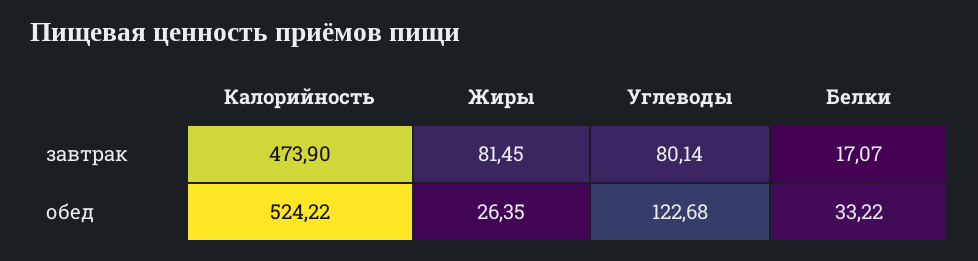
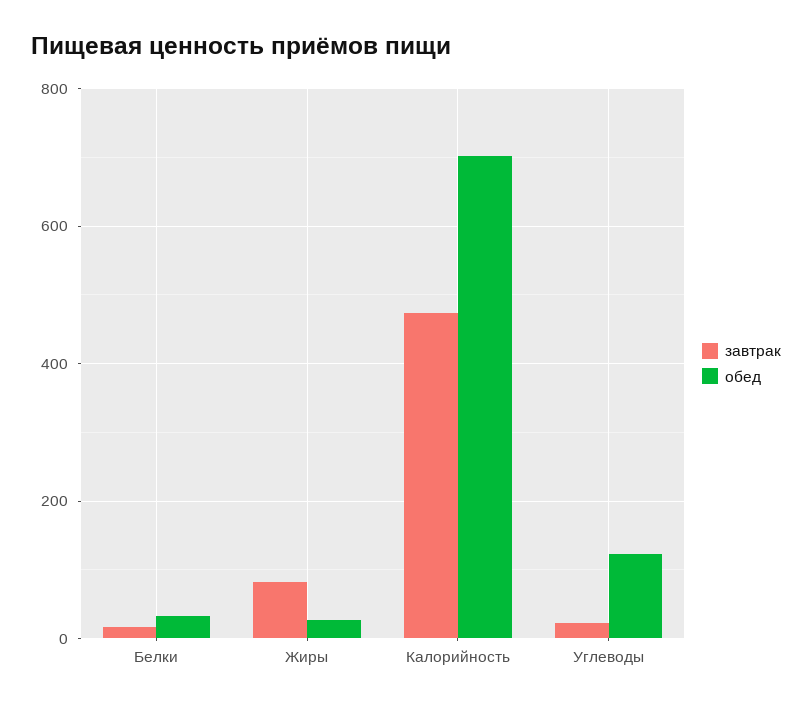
  {
    "завтрак": {
      "Калорийность": 473.9,
      "Жиры": 81.45,
-     "Углеводы": 80.14,
+     "Углеводы": 20,
      "Белки": 17.07
    },
    "обед": {
-     "Калорийность": 524.22,
+     "Калорийность": 700,
      "Жиры": 26.35,
      "Углеводы": 122.68,
      "Белки": 33.22
    }
  }

